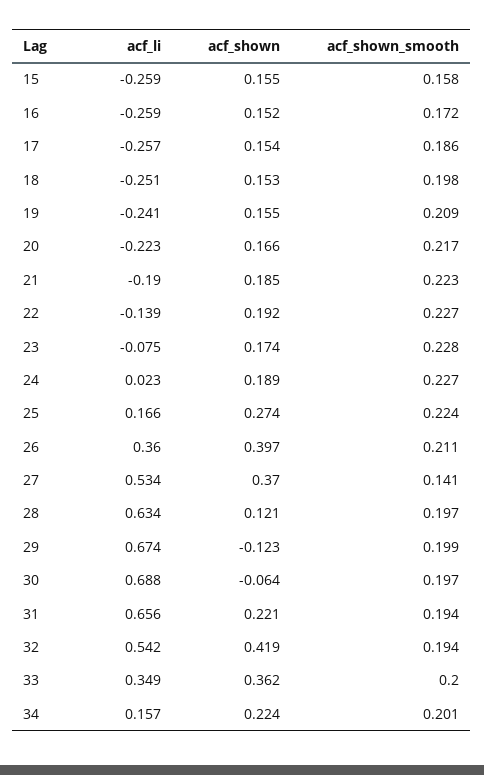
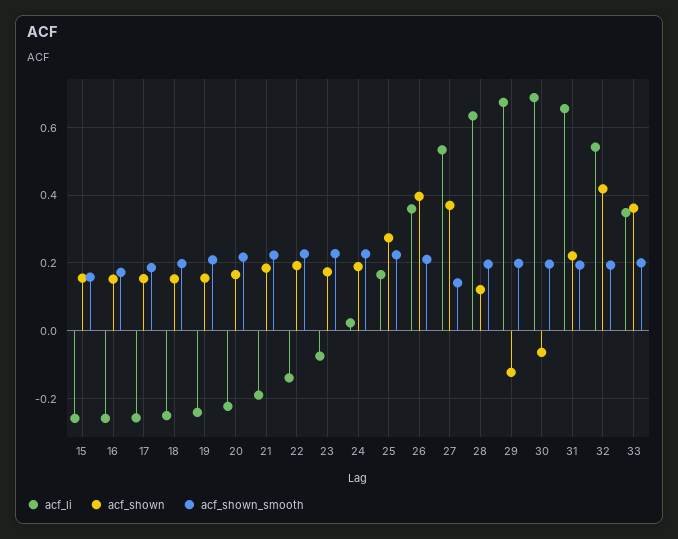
  {
    "acf_li": {
      "15": -0.259,
      "16": -0.259,
      "17": -0.257,
      "18": -0.251,
      "19": -0.241,
      "20": -0.223,
      "21": -0.19,
      "22": -0.139,
      "23": -0.075,
      "24": 0.023,
      "25": 0.166,
      "26": 0.36,
      "27": 0.534,
      "28": 0.634,
      "29": 0.674,
      "30": 0.688,
      "31": 0.656,
      "32": 0.542,
-     "33": 0.349,
+     "33": 0.349
-     "34": 0.157
    },
    "acf_shown": {
      "15": 0.155,
      "16": 0.152,
      "17": 0.154,
      "18": 0.153,
      "19": 0.155,
      "20": 0.166,
      "21": 0.185,
      "22": 0.192,
      "23": 0.174,
      "24": 0.189,
      "25": 0.274,
      "26": 0.397,
      "27": 0.37,
      "28": 0.121,
      "29": -0.123,
      "30": -0.064,
      "31": 0.221,
      "32": 0.419,
-     "33": 0.362,
+     "33": 0.362
-     "34": 0.224
    },
    "acf_shown_smooth": {
      "15": 0.158,
      "16": 0.172,
      "17": 0.186,
      "18": 0.198,
      "19": 0.209,
      "20": 0.217,
      "21": 0.223,
      "22": 0.227,
      "23": 0.228,
      "24": 0.227,
      "25": 0.224,
      "26": 0.211,
      "27": 0.141,
      "28": 0.197,
      "29": 0.199,
      "30": 0.197,
      "31": 0.194,
      "32": 0.194,
-     "33": 0.2,
+     "33": 0.2
-     "34": 0.201
    }
  }

